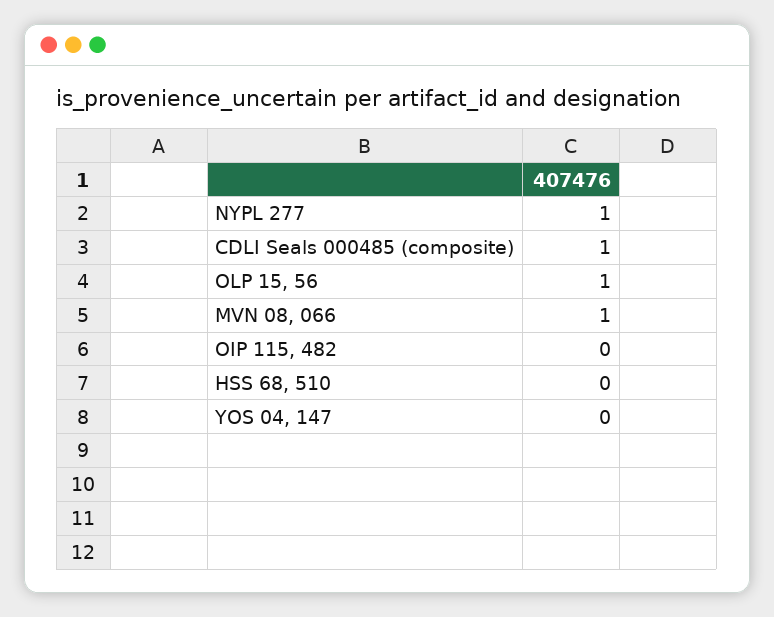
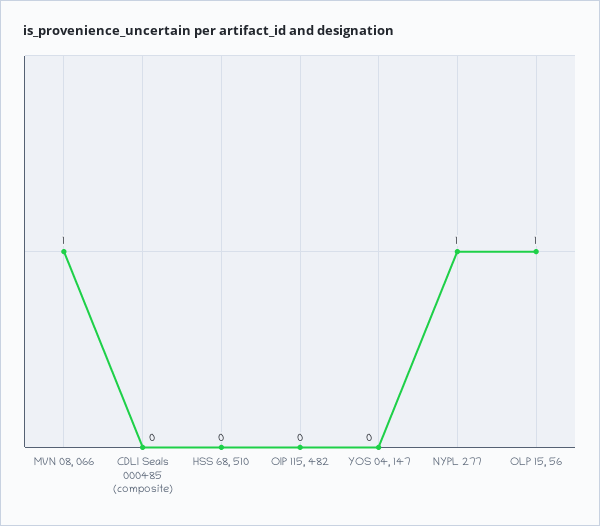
  {
    "NYPL 277": 1,
-   "CDLI Seals 000485 (composite)": 1,
+   "CDLI Seals 000485 (composite)": 0,
    "OLP 15, 56": 1,
    "MVN 08, 066": 1,
    "OIP 115, 482": 0,
    "HSS 68, 510": 0,
    "YOS 04, 147": 0
  }

